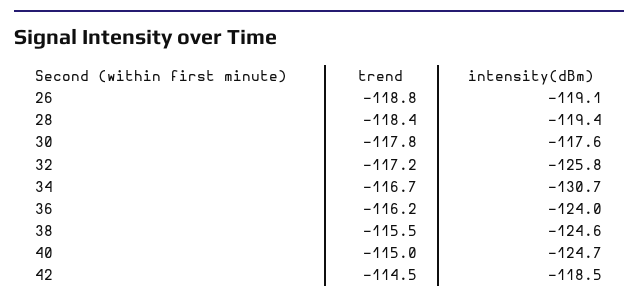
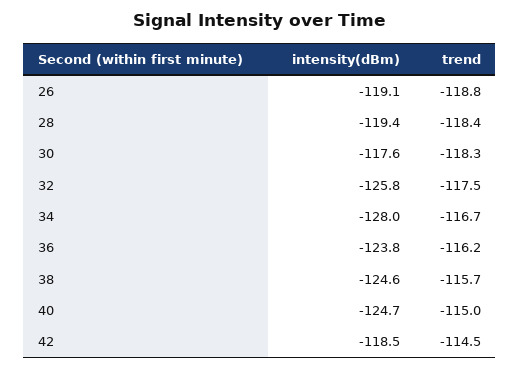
  {
    "trend": {
      "26": -118.8,
      "28": -118.4,
-     "30": -117.8,
+     "30": -118.3,
-     "32": -117.2,
+     "32": -117.5,
      "34": -116.7,
      "36": -116.2,
-     "38": -115.5,
+     "38": -115.7,
      "40": -115,
      "42": -114.5
    },
    "intensity(dBm)": {
      "26": -119.1,
      "28": -119.4,
      "30": -117.6,
      "32": -125.8,
-     "34": -130.7,
+     "34": -128,
-     "36": -124,
+     "36": -123.8,
      "38": -124.6,
      "40": -124.7,
      "42": -118.5
    }
  }

